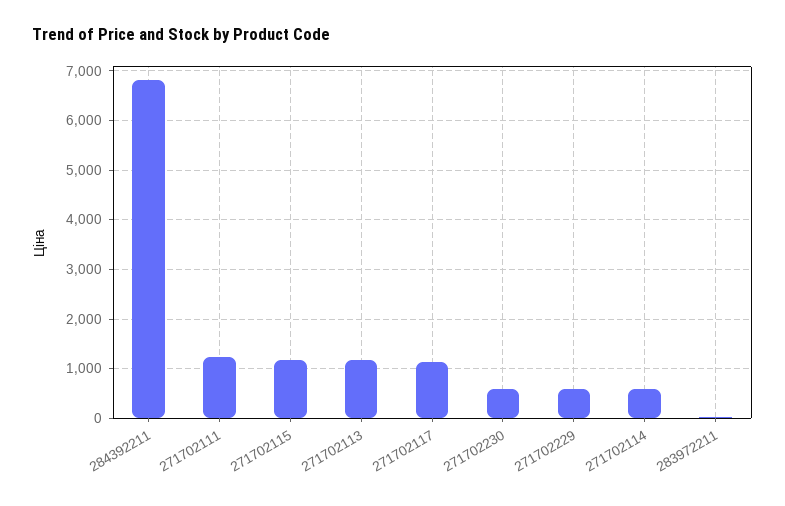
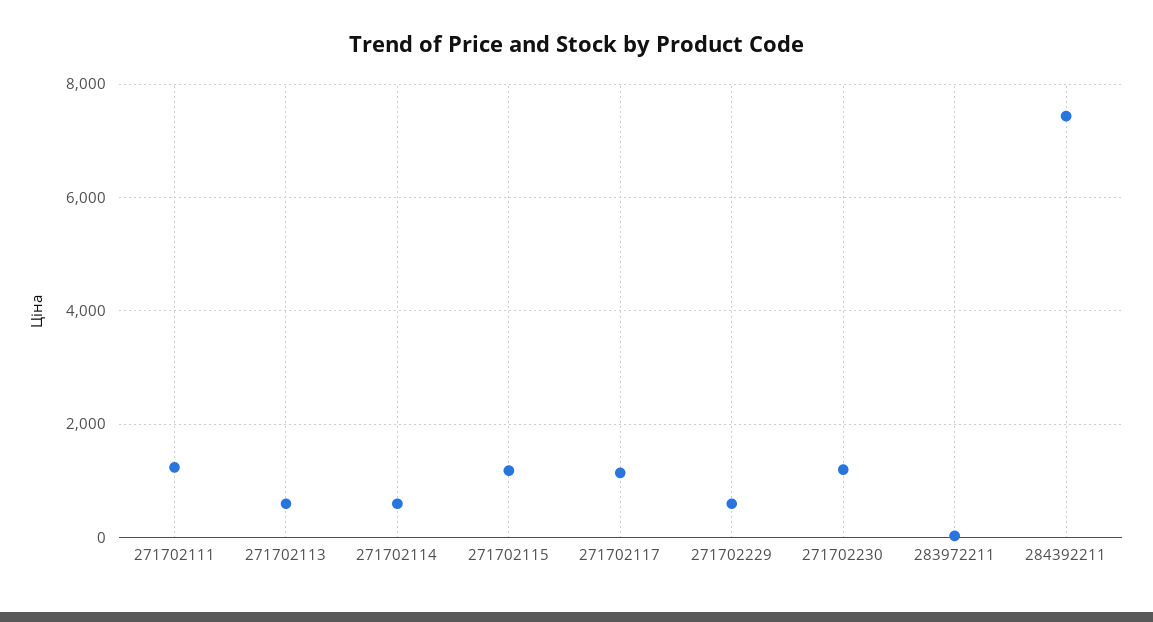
  {
-   "284392211": 6800,
+   "284392211": 7400,
    "271702111": 1200,
    "271702115": 1200,
-   "271702113": 1200,
+   "271702113": 600,
    "271702117": 1200,
-   "271702230": 600,
+   "271702230": 1200,
    "271702229": 600,
    "271702114": 600,
    "283972211": 0
  }

